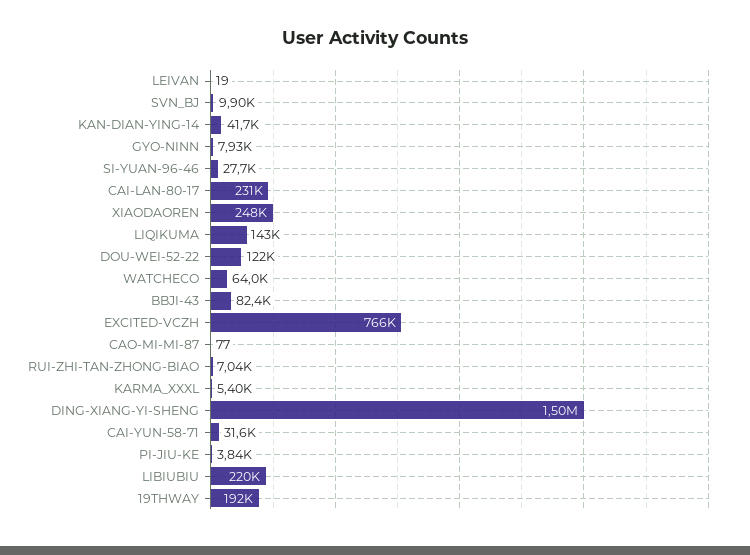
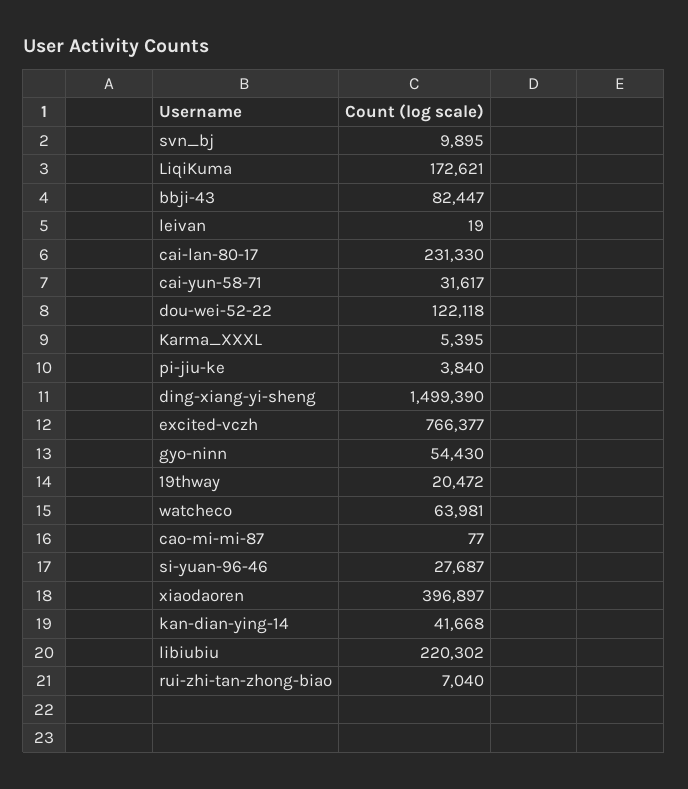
  {
    "LEIVAN": 19,
    "SVN_BJ": 9895,
    "KAN-DIAN-YING-14": 41668,
-   "GYO-NINN": 7930,
+   "GYO-NINN": 54430,
    "SI-YUAN-96-46": 27687,
    "CAI-LAN-80-17": 231330,
-   "XIAODAOREN": 248000,
+   "XIAODAOREN": 396897,
-   "LIQIKUMA": 143000,
+   "LIQIKUMA": 172621,
    "DOU-WEI-52-22": 122118,
    "WATCHECO": 63981,
    "BBJI-43": 82447,
    "EXCITED-VCZH": 766377,
    "CAO-MI-MI-87": 77,
    "RUI-ZHI-TAN-ZHONG-BIAO": 7040,
    "KARMA_XXXL": 5395,
    "DING-XIANG-YI-SHENG": 1499390,
    "CAI-YUN-58-71": 31617,
    "PI-JIU-KE": 3840,
    "LIBIUBIU": 220302,
-   "19THWAY": 192000
+   "19THWAY": 20472
  }

